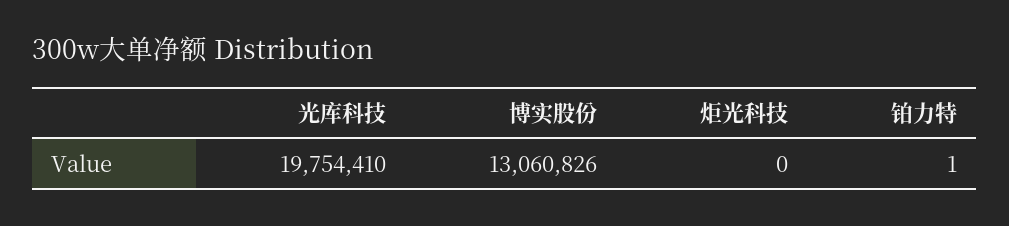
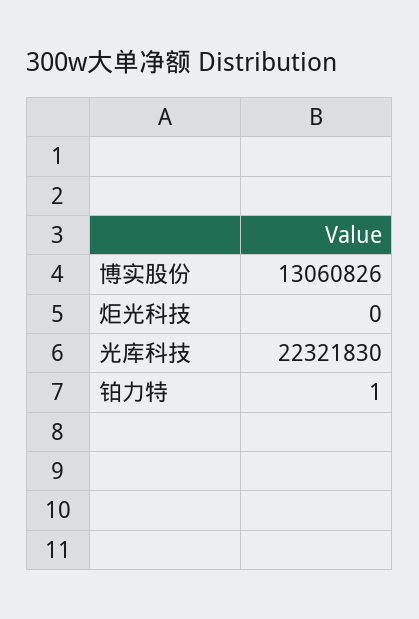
  {
-   "光库科技": 19754410,
+   "光库科技": 22321830,
    "博实股份": 13060826,
    "炬光科技": 0,
    "铂力特": 1
  }

